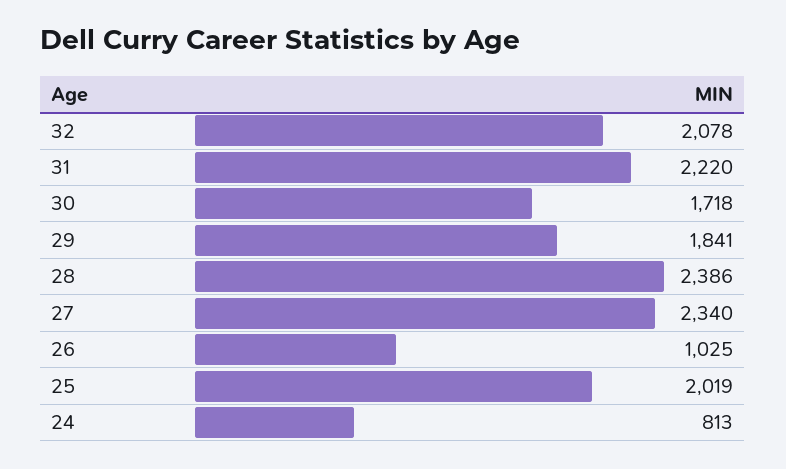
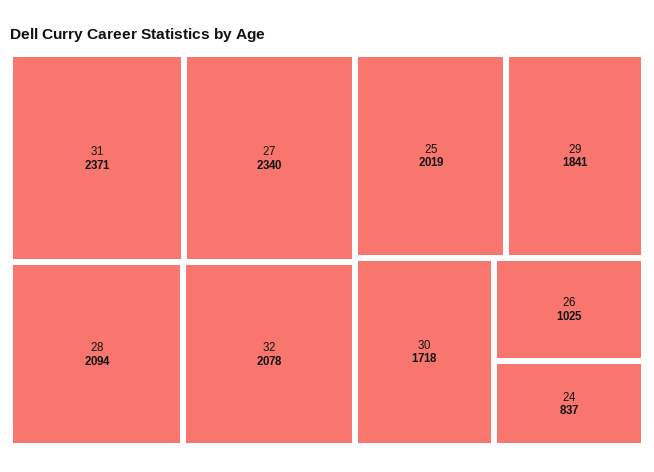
  {
    "32": 2078,
-   "31": 2220,
+   "31": 2371,
    "30": 1718,
    "29": 1841,
-   "28": 2386,
+   "28": 2094,
    "27": 2340,
    "26": 1025,
    "25": 2019,
-   "24": 813
+   "24": 837
  }

